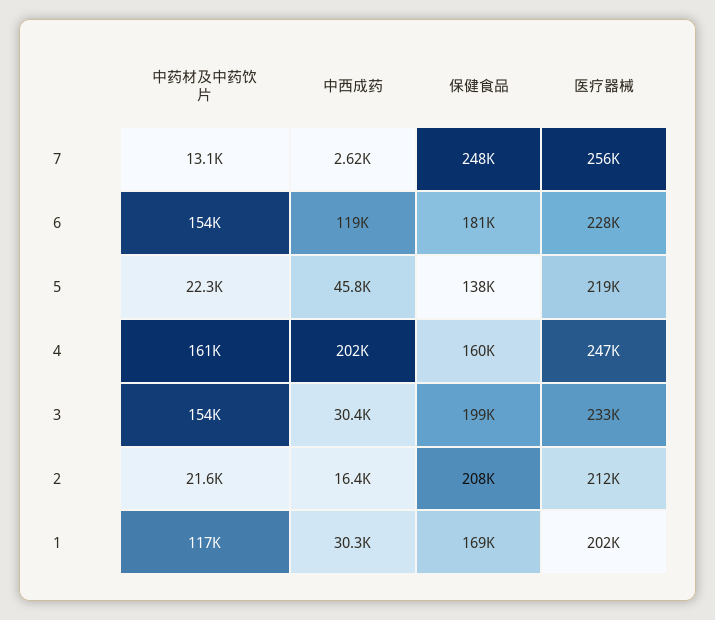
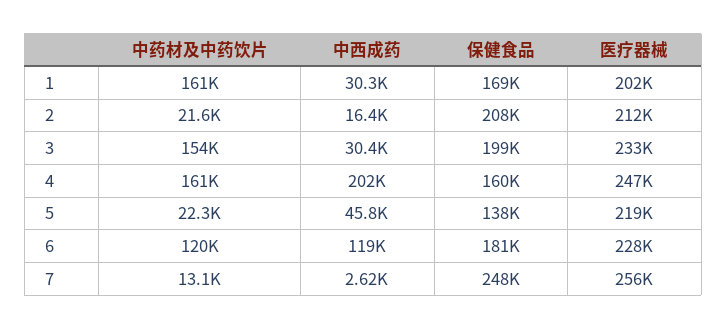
  {
    "中药材及中药饮片": {
      "7": 13100,
-     "6": 154000,
+     "6": 120000,
      "5": 22300,
      "4": 161000,
      "3": 154000,
      "2": 21600,
-     "1": 117000
+     "1": 161000
    },
    "中西成药": {
      "7": 2620,
      "6": 119000,
      "5": 45800,
      "4": 202000,
      "3": 30400,
      "2": 16400,
      "1": 30300
    },
    "保健食品": {
      "7": 248000,
      "6": 181000,
      "5": 138000,
      "4": 160000,
      "3": 199000,
      "2": 208000,
      "1": 169000
    },
    "医疗器械": {
      "7": 256000,
      "6": 228000,
      "5": 219000,
      "4": 247000,
      "3": 233000,
      "2": 212000,
      "1": 202000
    }
  }

